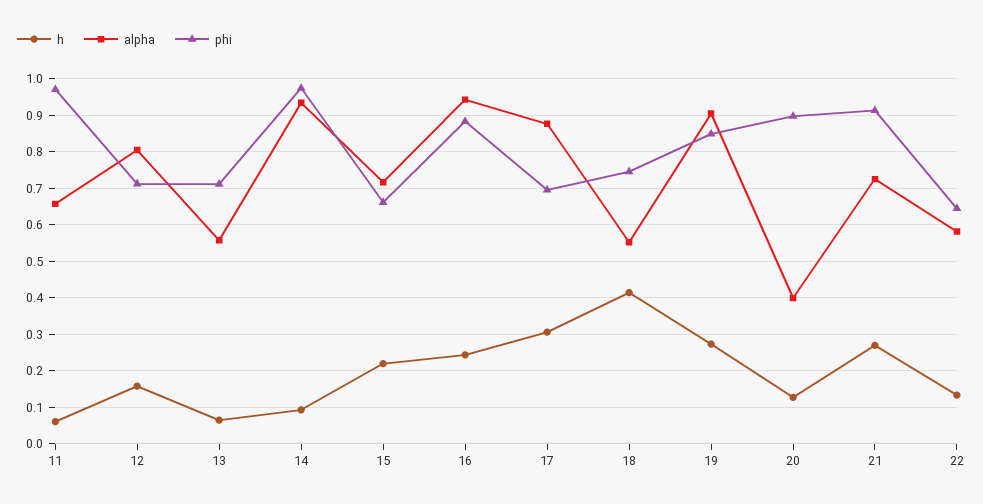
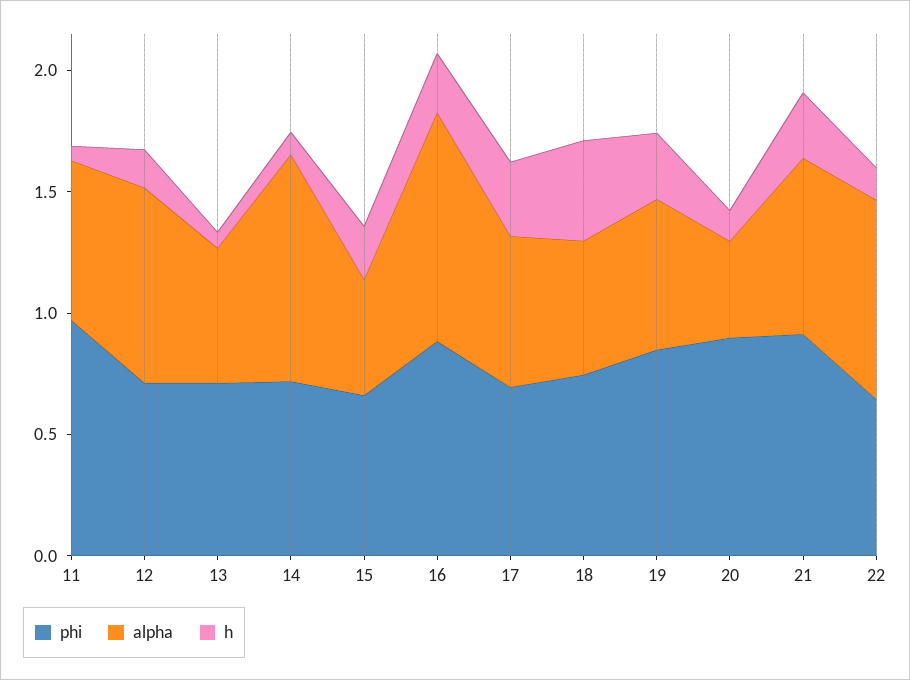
  {
    "h": {
      "11": 0.06,
      "12": 0.16,
      "13": 0.06,
      "14": 0.1,
      "15": 0.22,
      "16": 0.24,
      "17": 0.3,
      "18": 0.42,
      "19": 0.28,
      "20": 0.12,
      "21": 0.26,
      "22": 0.14
    },
    "alpha": {
      "11": 0.66,
      "12": 0.8,
      "13": 0.56,
      "14": 0.94,
-     "15": 0.72,
+     "15": 0.5,
      "16": 0.94,
-     "17": 0.88,
+     "17": 0.6,
      "18": 0.56,
-     "19": 0.9,
+     "19": 0.6,
      "20": 0.4,
      "21": 0.72,
-     "22": 0.58
+     "22": 0.8
    },
    "phi": {
      "11": 0.98,
      "12": 0.72,
      "13": 0.72,
-     "14": 0.98,
+     "14": 0.7,
      "15": 0.66,
      "16": 0.88,
      "17": 0.7,
      "18": 0.74,
      "19": 0.84,
      "20": 0.9,
      "21": 0.92,
      "22": 0.64
    }
  }

